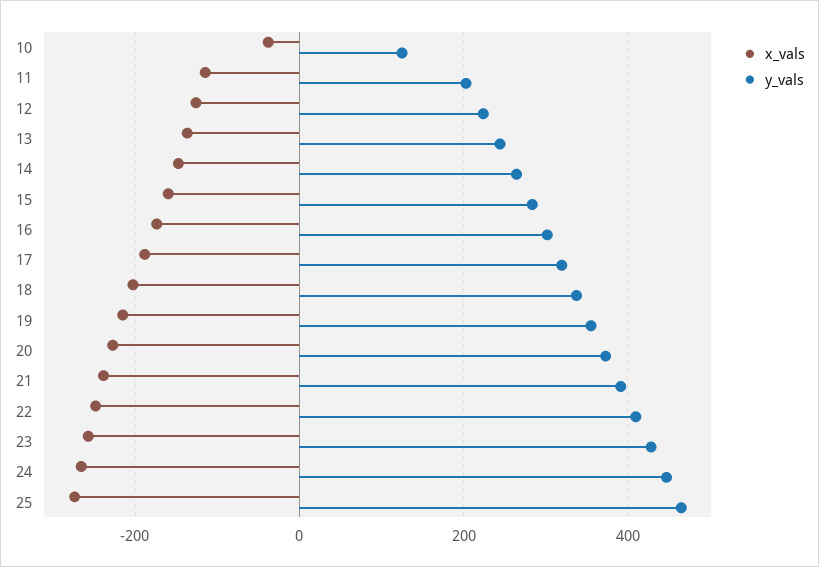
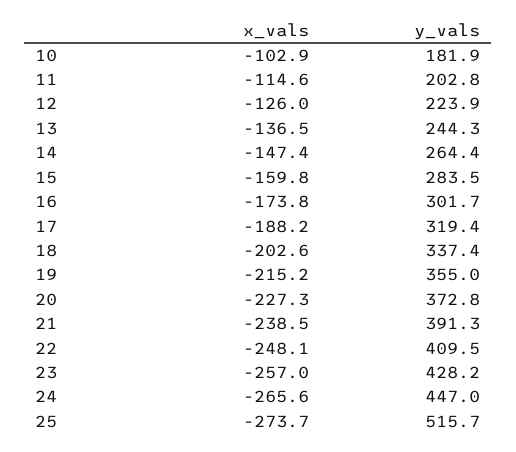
  {
    "x_vals": {
-     "10": -40,
+     "10": -102.9,
      "11": -114.6,
      "12": -126,
      "13": -136.5,
      "14": -147.4,
      "15": -159.8,
      "16": -173.8,
      "17": -188.2,
      "18": -202.6,
      "19": -215.2,
      "20": -227.3,
      "21": -238.5,
      "22": -248.1,
      "23": -257,
      "24": -265.6,
      "25": -273.7
    },
    "y_vals": {
-     "10": 120,
+     "10": 181.9,
      "11": 202.8,
      "12": 223.9,
      "13": 244.3,
      "14": 264.4,
      "15": 283.5,
      "16": 301.7,
      "17": 319.4,
      "18": 337.4,
      "19": 355,
      "20": 372.8,
      "21": 391.3,
      "22": 409.5,
      "23": 428.2,
      "24": 447,
-     "25": 460
+     "25": 515.7
    }
  }

